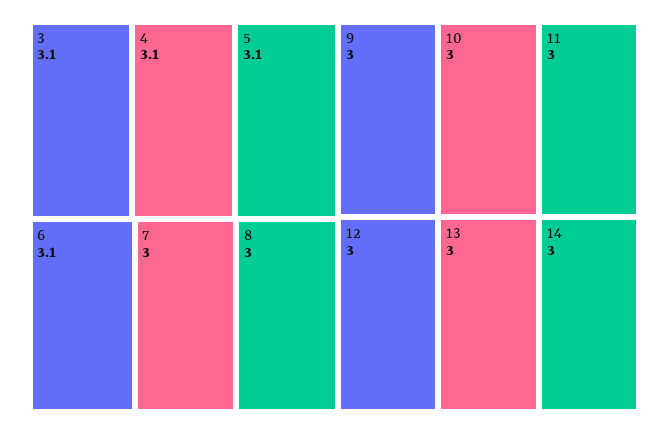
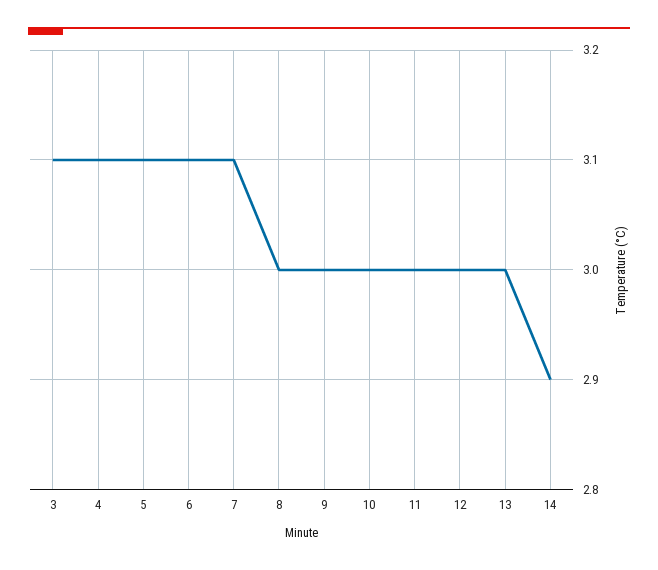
  {
    "3": 3.1,
    "4": 3.1,
    "5": 3.1,
    "6": 3.1,
-   "7": 3,
+   "7": 3.1,
    "8": 3,
    "9": 3,
    "10": 3,
    "11": 3,
    "12": 3,
    "13": 3,
-   "14": 3
+   "14": 2.9
  }

